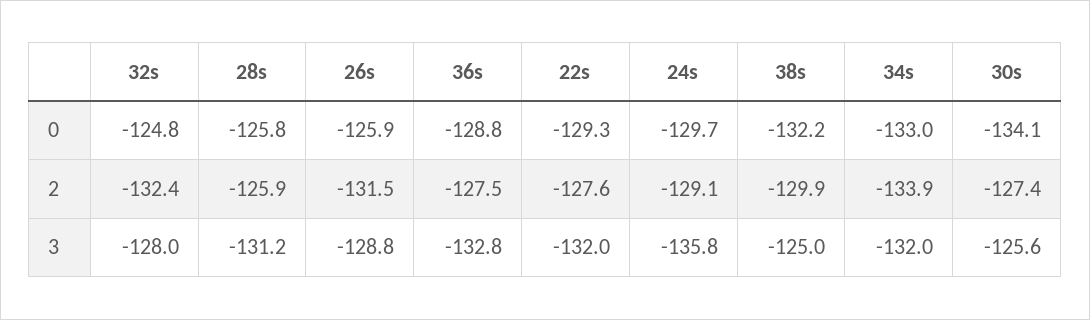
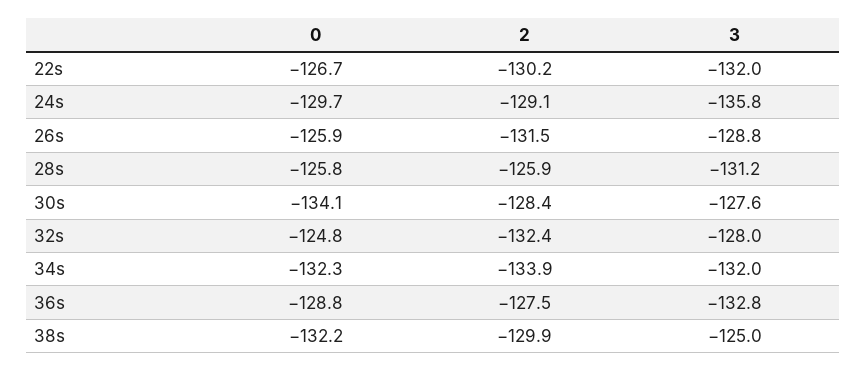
  {
    "32s": {
      "0": -124.8,
      "2": -132.4,
      "3": -128
    },
    "28s": {
      "0": -125.8,
      "2": -125.9,
      "3": -131.2
    },
    "26s": {
      "0": -125.9,
      "2": -131.5,
      "3": -128.8
    },
    "36s": {
      "0": -128.8,
      "2": -127.5,
      "3": -132.8
    },
    "22s": {
-     "0": -129.3,
+     "0": -126.7,
-     "2": -127.6,
+     "2": -130.2,
      "3": -132
    },
    "24s": {
      "0": -129.7,
      "2": -129.1,
      "3": -135.8
    },
    "38s": {
      "0": -132.2,
      "2": -129.9,
      "3": -125
    },
    "34s": {
-     "0": -133,
+     "0": -132.3,
      "2": -133.9,
      "3": -132
    },
    "30s": {
      "0": -134.1,
-     "2": -127.4,
+     "2": -128.4,
-     "3": -125.6
+     "3": -127.6
    }
  }

